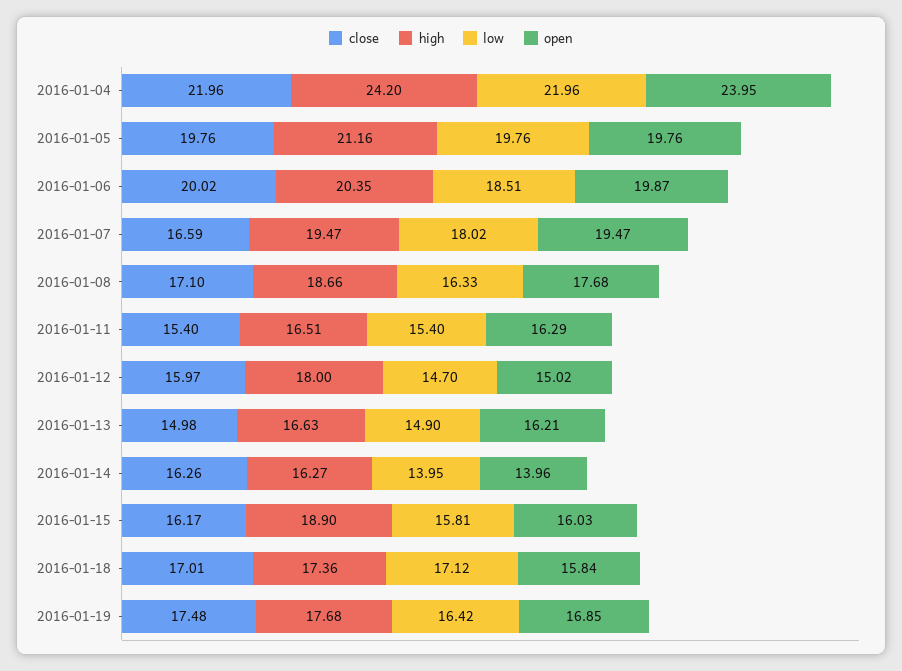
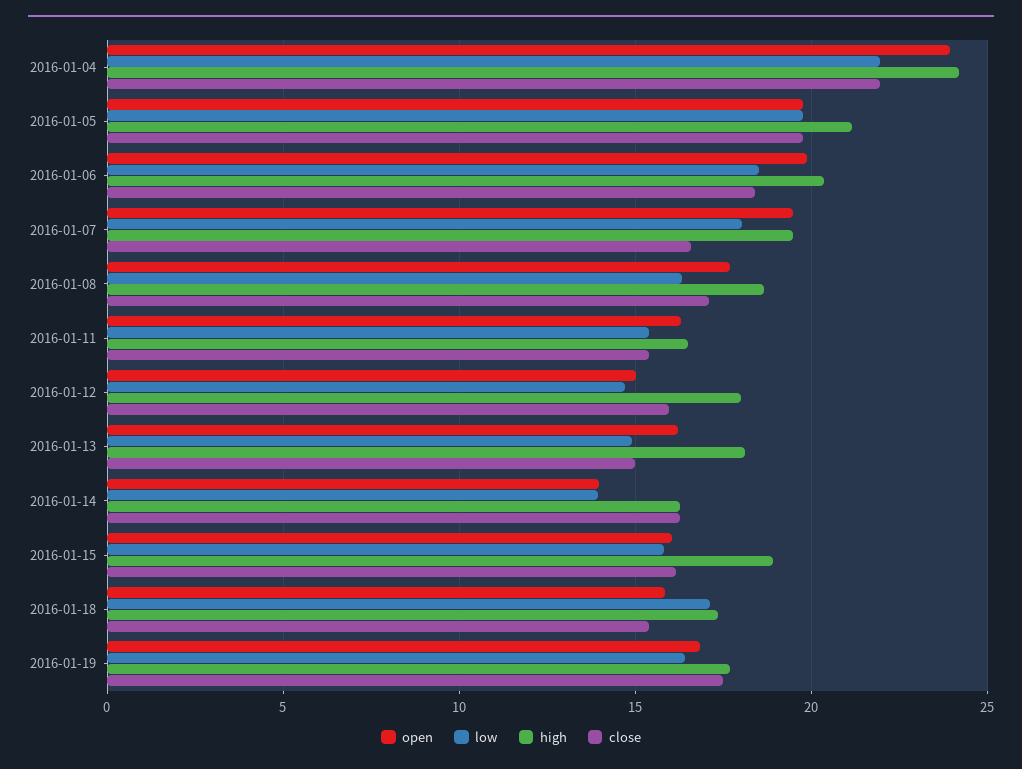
  {
    "close": {
      "2016-01-04": 21.96,
      "2016-01-05": 19.76,
-     "2016-01-06": 20.02,
+     "2016-01-06": 18.5,
      "2016-01-07": 16.59,
      "2016-01-08": 17.1,
      "2016-01-11": 15.4,
      "2016-01-12": 15.97,
      "2016-01-13": 14.98,
      "2016-01-14": 16.26,
      "2016-01-15": 16.17,
-     "2016-01-18": 17.01,
+     "2016-01-18": 15.5,
      "2016-01-19": 17.48
    },
    "high": {
      "2016-01-04": 24.2,
      "2016-01-05": 21.16,
      "2016-01-06": 20.35,
      "2016-01-07": 19.47,
      "2016-01-08": 18.66,
      "2016-01-11": 16.51,
      "2016-01-12": 18,
-     "2016-01-13": 16.63,
+     "2016-01-13": 18,
      "2016-01-14": 16.27,
      "2016-01-15": 18.9,
      "2016-01-18": 17.36,
      "2016-01-19": 17.68
    },
    "low": {
      "2016-01-04": 21.96,
      "2016-01-05": 19.76,
      "2016-01-06": 18.51,
      "2016-01-07": 18.02,
      "2016-01-08": 16.33,
      "2016-01-11": 15.4,
      "2016-01-12": 14.7,
      "2016-01-13": 14.9,
      "2016-01-14": 13.95,
      "2016-01-15": 15.81,
      "2016-01-18": 17.12,
      "2016-01-19": 16.42
    },
    "open": {
      "2016-01-04": 23.95,
      "2016-01-05": 19.76,
      "2016-01-06": 19.87,
      "2016-01-07": 19.47,
      "2016-01-08": 17.68,
      "2016-01-11": 16.29,
      "2016-01-12": 15.02,
      "2016-01-13": 16.21,
      "2016-01-14": 13.96,
      "2016-01-15": 16.03,
      "2016-01-18": 15.84,
      "2016-01-19": 16.85
    }
  }

